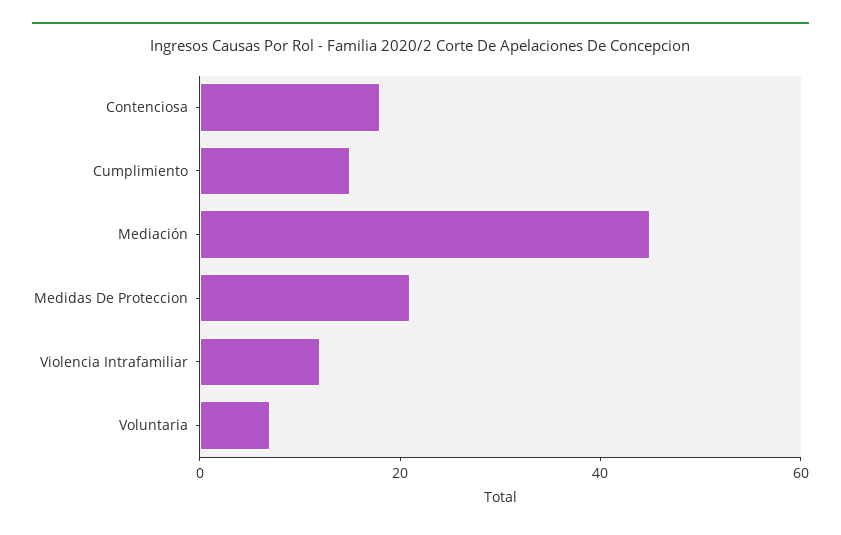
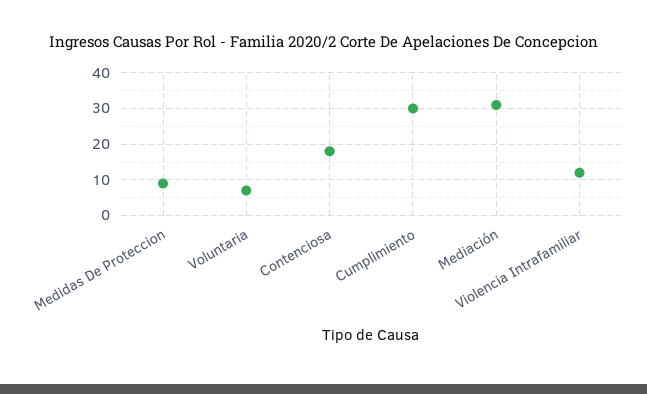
  {
    "Contenciosa": 20,
-   "Cumplimiento": 15,
+   "Cumplimiento": 30,
-   "Mediación": 45,
+   "Mediación": 30,
-   "Medidas De Proteccion": 20,
+   "Medidas De Proteccion": 10,
    "Violencia Intrafamiliar": 10,
    "Voluntaria": 5
  }

